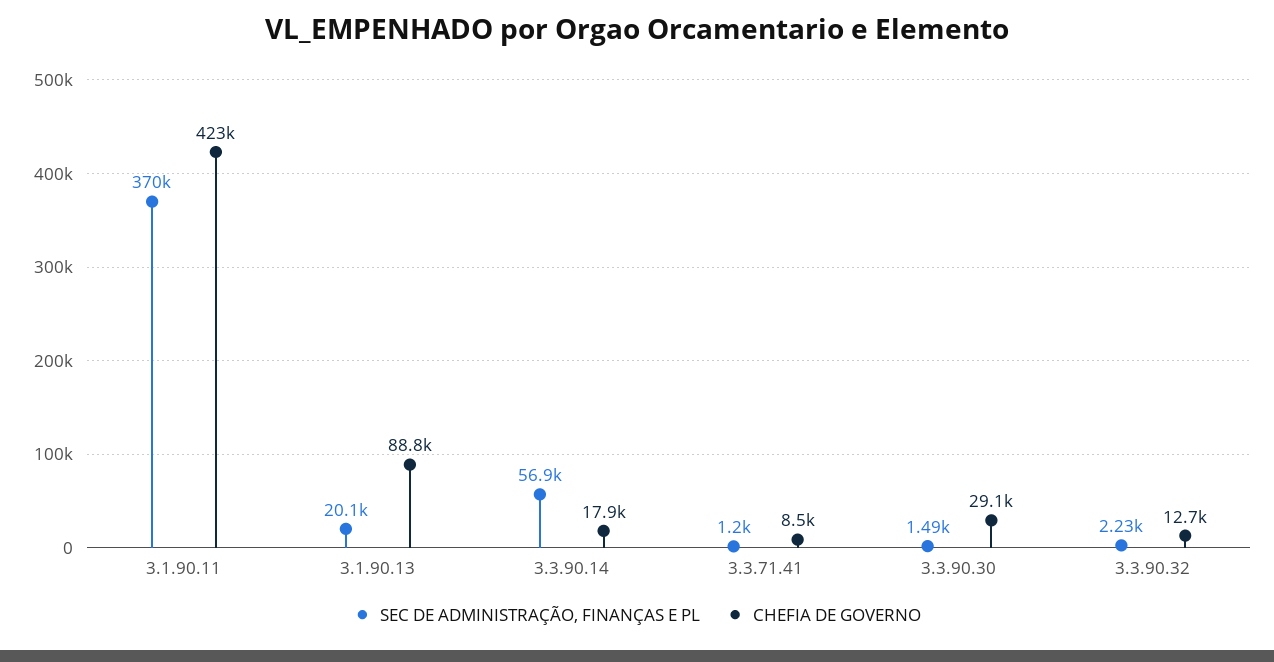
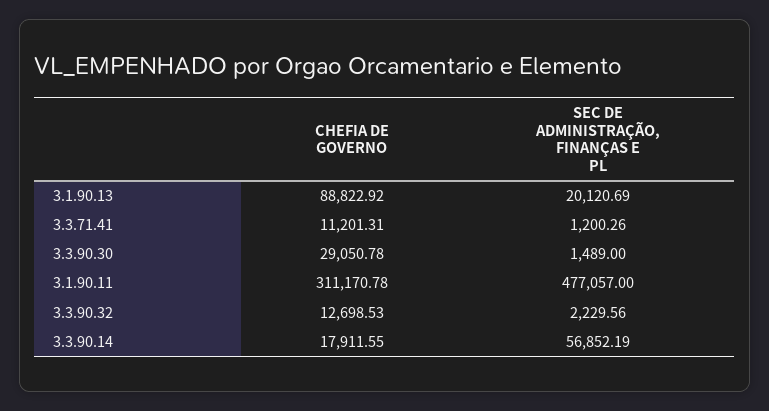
  {
    "SEC DE ADMINISTRAÇÃO, FINANÇAS E PL": {
-     "3.1.90.11": 370000,
+     "3.1.90.11": 477057,
      "3.1.90.13": 20120.69,
      "3.3.90.14": 56852.19,
      "3.3.71.41": 1200.26,
      "3.3.90.30": 1489,
      "3.3.90.32": 2229.56
    },
    "CHEFIA DE GOVERNO": {
-     "3.1.90.11": 423000,
+     "3.1.90.11": 311170.78,
      "3.1.90.13": 88822.92,
      "3.3.90.14": 17911.55,
-     "3.3.71.41": 8500,
+     "3.3.71.41": 11201.31,
      "3.3.90.30": 29050.78,
      "3.3.90.32": 12698.53
    }
  }

